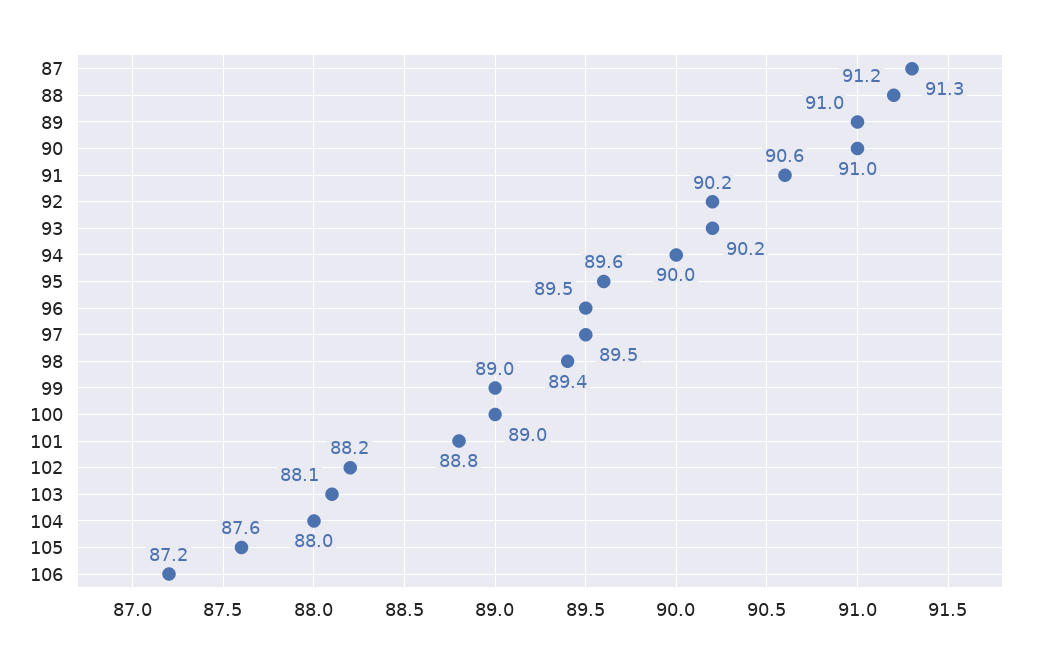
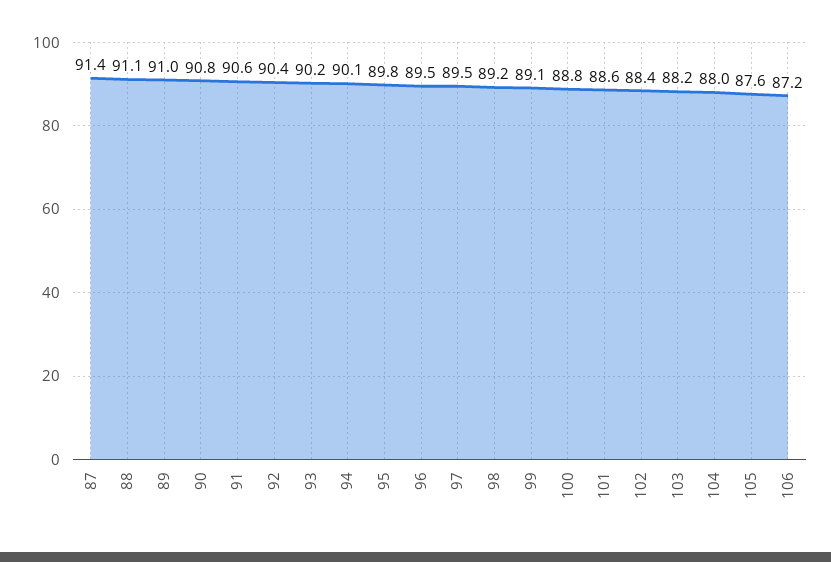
  {
-   "87": 91.3,
+   "87": 91.4,
-   "88": 91.2,
+   "88": 91.1,
    "89": 91,
-   "90": 91,
+   "90": 90.8,
    "91": 90.6,
-   "92": 90.2,
+   "92": 90.4,
    "93": 90.2,
-   "94": 90,
+   "94": 90.1,
-   "95": 89.6,
+   "95": 89.8,
    "96": 89.5,
    "97": 89.5,
-   "98": 89.4,
+   "98": 89.2,
-   "99": 89,
+   "99": 89.1,
-   "100": 89,
+   "100": 88.8,
-   "101": 88.8,
+   "101": 88.6,
-   "102": 88.2,
+   "102": 88.4,
-   "103": 88.1,
+   "103": 88.2,
    "104": 88,
    "105": 87.6,
    "106": 87.2
  }

